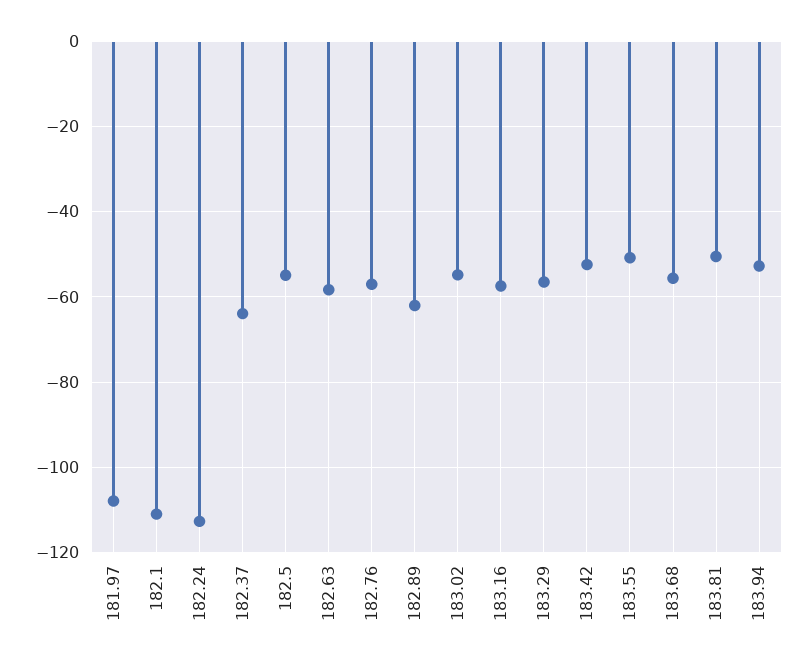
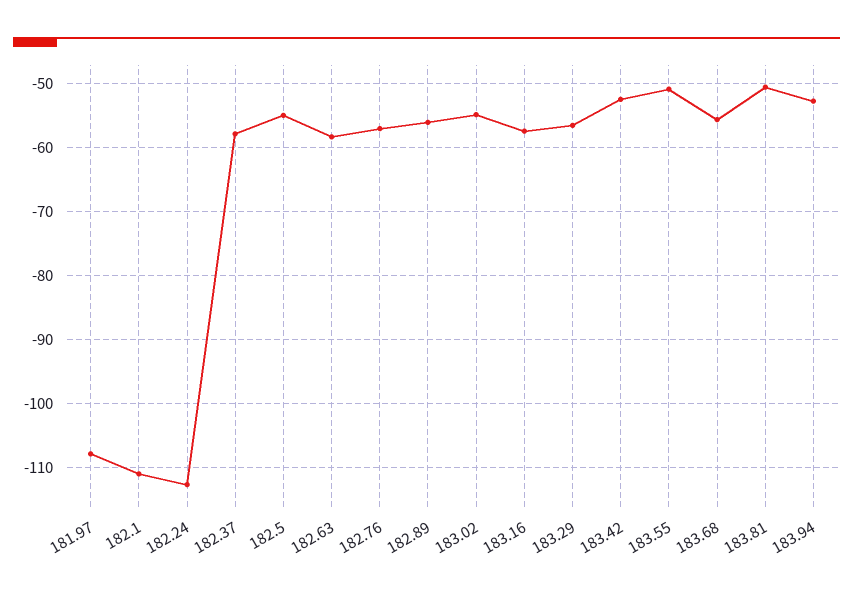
  {
    "181.97": -108,
    "182.1": -111,
    "182.24": -113,
-   "182.37": -64,
+   "182.37": -58,
    "182.5": -55,
    "182.63": -58,
    "182.76": -57,
-   "182.89": -62,
+   "182.89": -56,
    "183.02": -55,
    "183.16": -57,
    "183.29": -57,
    "183.42": -52,
    "183.55": -51,
    "183.68": -56,
    "183.81": -51,
    "183.94": -53
  }

